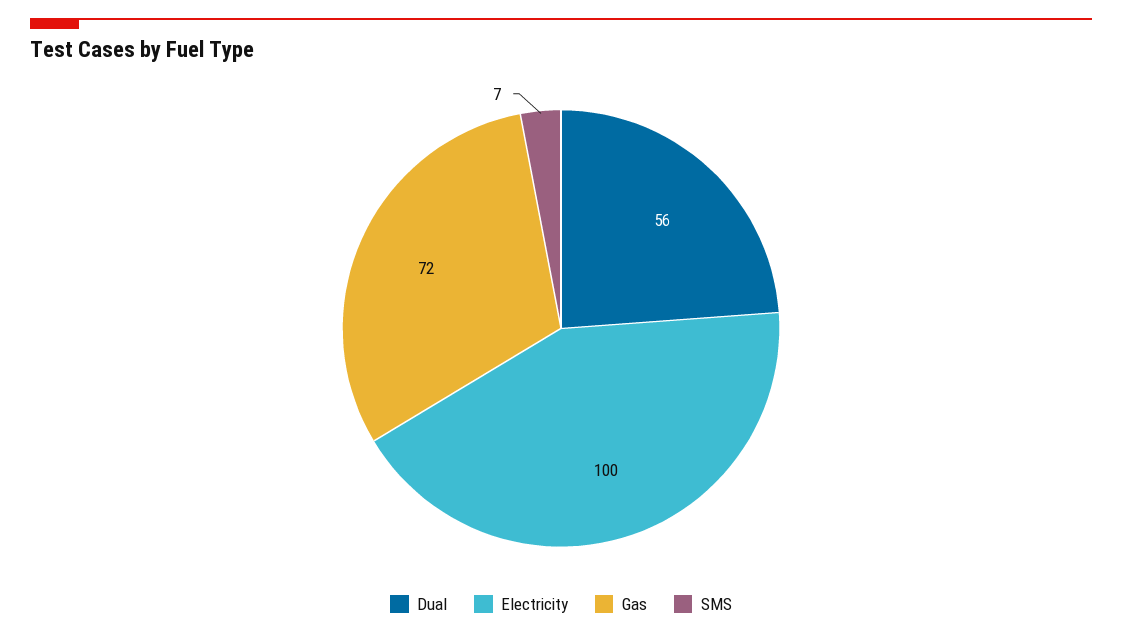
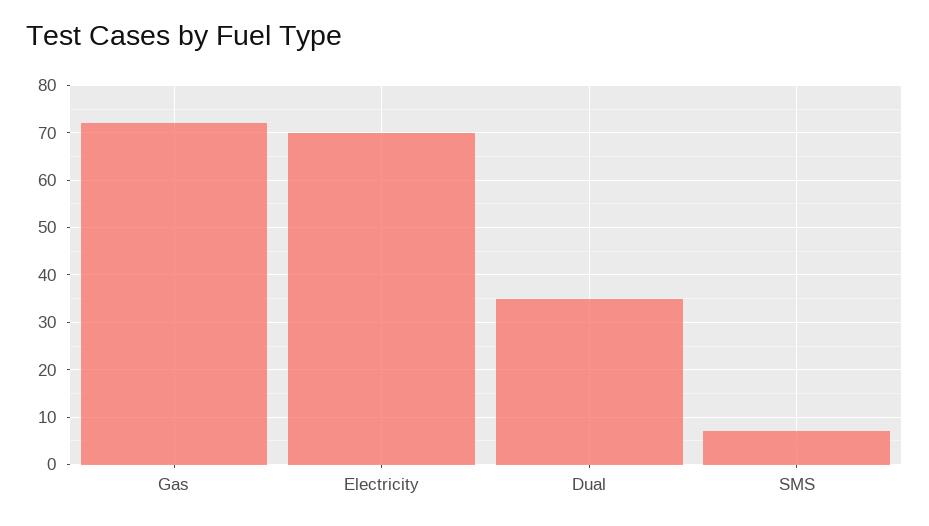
  {
-   "Dual": 56,
+   "Dual": 35,
-   "Electricity": 100,
+   "Electricity": 70,
    "Gas": 72,
    "SMS": 7
  }

